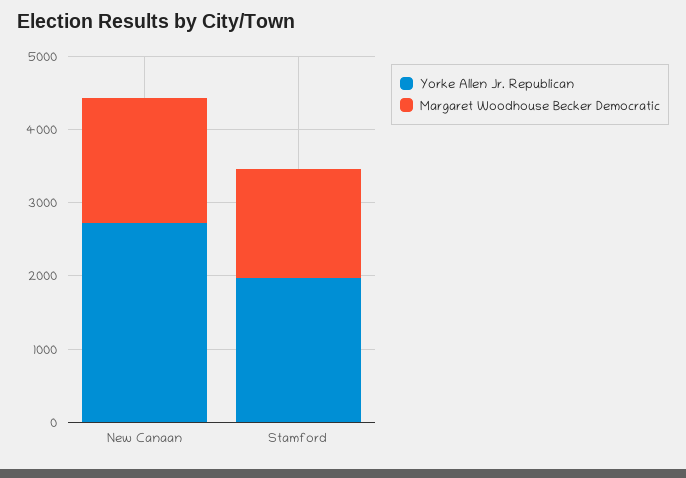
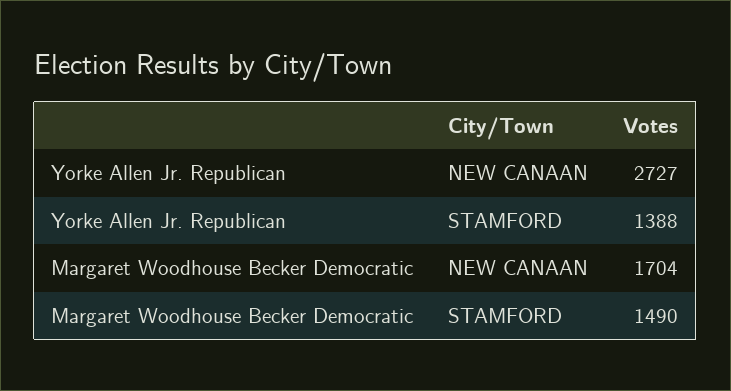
  {
    "Yorke Allen Jr. Republican": {
      "New Canaan": 2727,
-     "Stamford": 2000
+     "Stamford": 1388
    },
    "Margaret Woodhouse Becker Democratic": {
      "New Canaan": 1704,
      "Stamford": 1490
    }
  }

